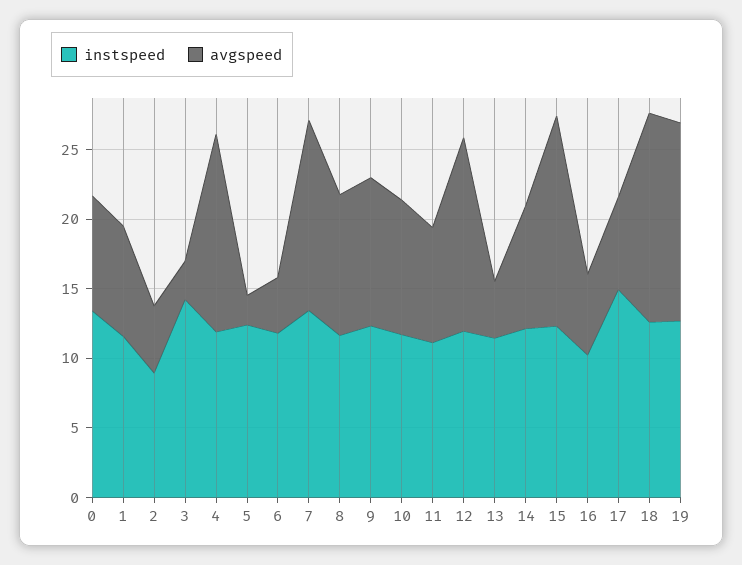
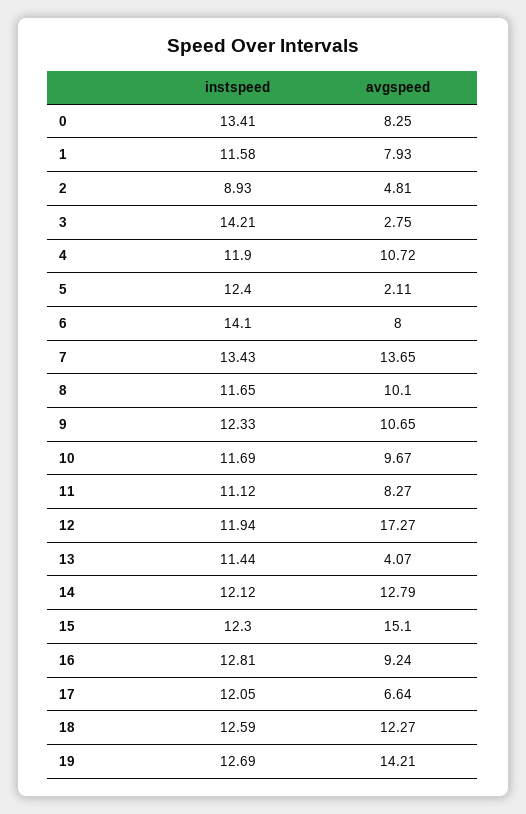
  {
    "instspeed": {
      "0": 13.41,
      "1": 11.58,
      "2": 8.93,
      "3": 14.21,
      "4": 11.9,
      "5": 12.4,
-     "6": 12,
+     "6": 14.1,
      "7": 13.43,
      "8": 11.65,
      "9": 12.33,
      "10": 11.69,
      "11": 11.12,
      "12": 11.94,
      "13": 11.44,
      "14": 12.12,
      "15": 12.3,
-     "16": 10,
+     "16": 12.81,
-     "17": 15,
+     "17": 12.05,
      "18": 12.59,
      "19": 12.69
    },
    "avgspeed": {
      "0": 8.25,
      "1": 7.93,
      "2": 4.81,
      "3": 2.75,
-     "4": 14,
+     "4": 10.72,
      "5": 2.11,
-     "6": 4,
+     "6": 8,
      "7": 13.65,
      "8": 10.1,
      "9": 10.65,
      "10": 9.67,
      "11": 8.27,
-     "12": 14,
+     "12": 17.27,
      "13": 4.07,
-     "14": 9,
+     "14": 12.79,
      "15": 15.1,
-     "16": 6,
+     "16": 9.24,
      "17": 6.64,
-     "18": 15,
+     "18": 12.27,
      "19": 14.21
    }
  }

